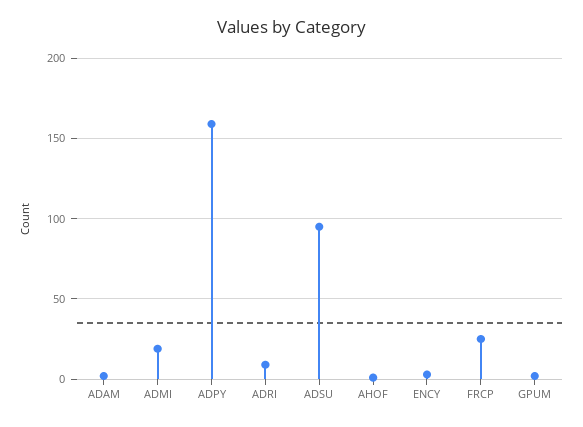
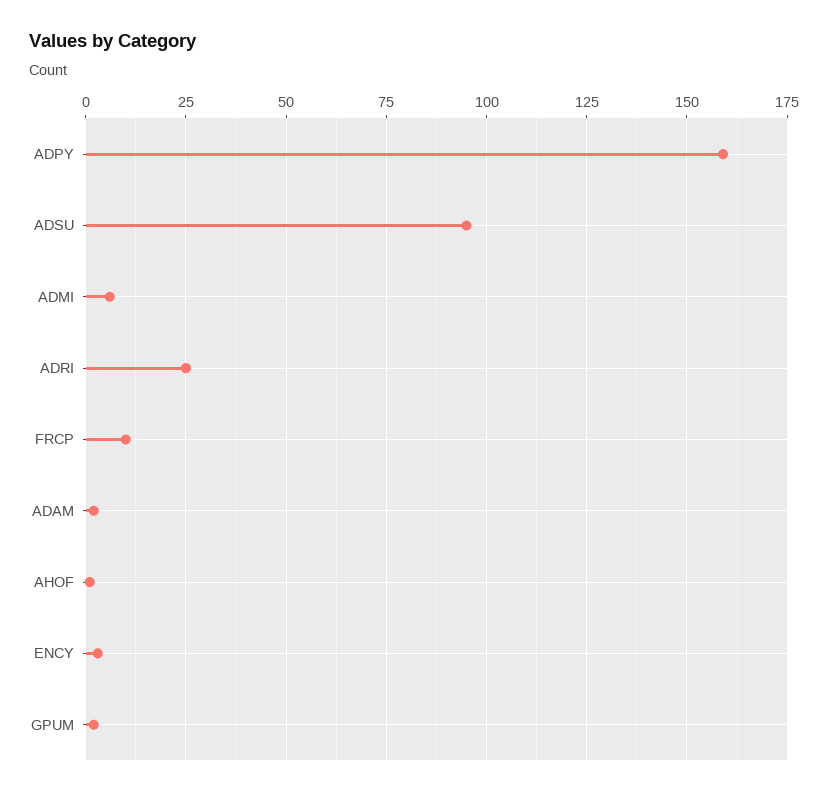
  {
    "ADAM": 0,
-   "ADMI": 20,
+   "ADMI": 5,
    "ADPY": 160,
-   "ADRI": 10,
+   "ADRI": 25,
    "ADSU": 95,
    "AHOF": 0,
    "ENCY": 5,
-   "FRCP": 25,
+   "FRCP": 10,
    "GPUM": 0
  }

